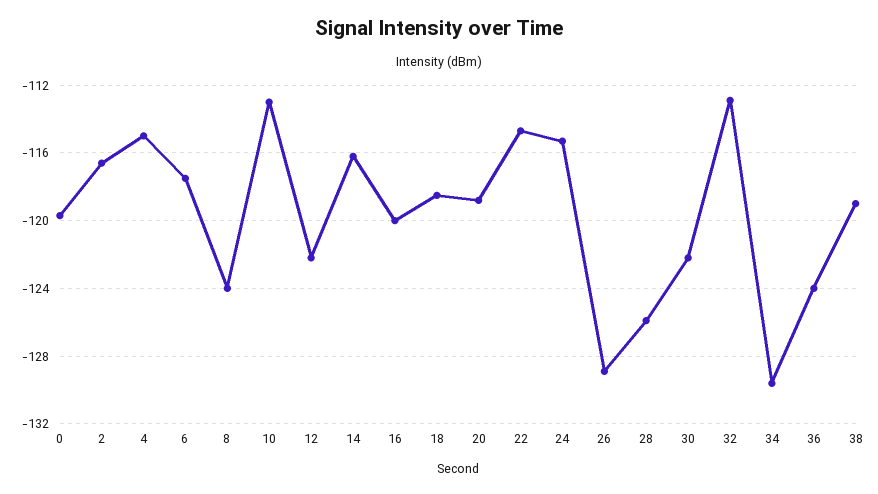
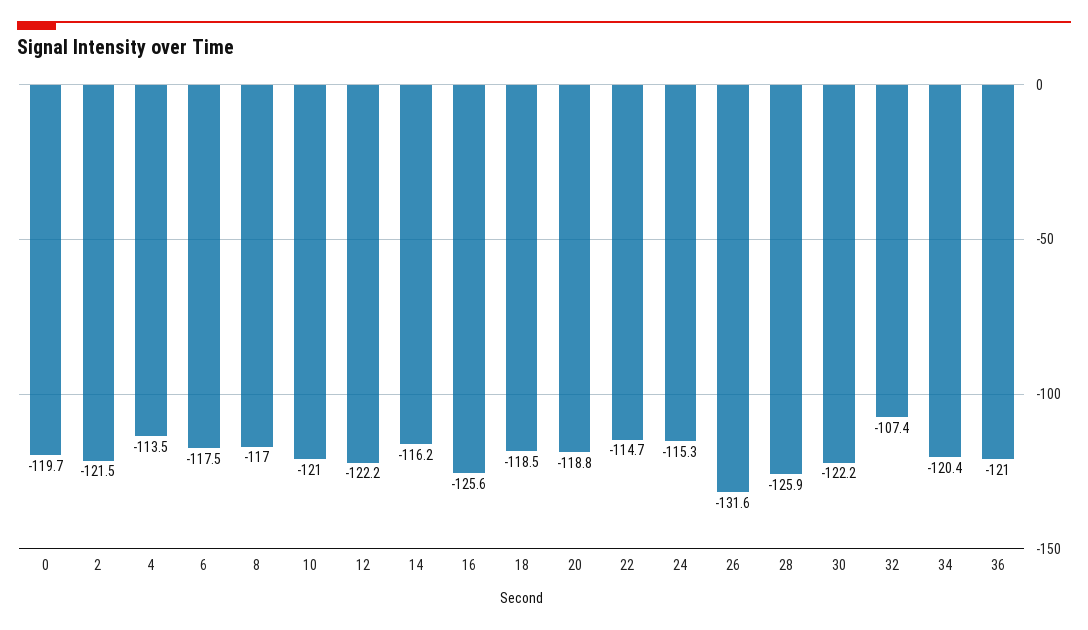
  {
    "0": -119.7,
-   "2": -116.5,
+   "2": -121.5,
-   "4": -115,
+   "4": -113.5,
    "6": -117.5,
-   "8": -124,
+   "8": -117,
-   "10": -113,
+   "10": -121,
    "12": -122.2,
    "14": -116.2,
-   "16": -120,
+   "16": -125.6,
    "18": -118.5,
    "20": -118.8,
    "22": -114.7,
    "24": -115.3,
-   "26": -129,
+   "26": -131.6,
    "28": -125.9,
    "30": -122.2,
-   "32": -113,
+   "32": -107.4,
-   "34": -129.5,
+   "34": -120.4,
-   "36": -124,
+   "36": -121
-   "38": -119
  }

